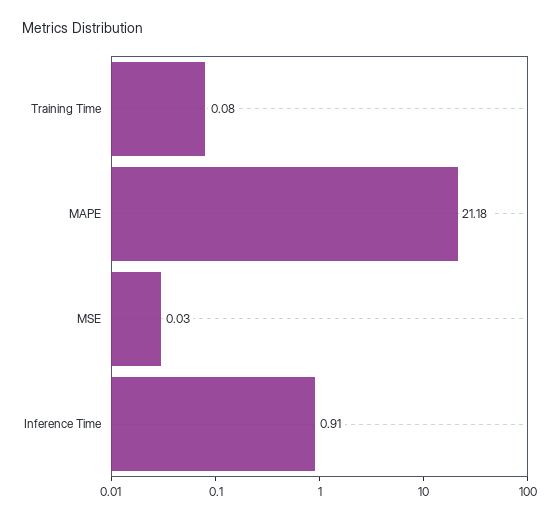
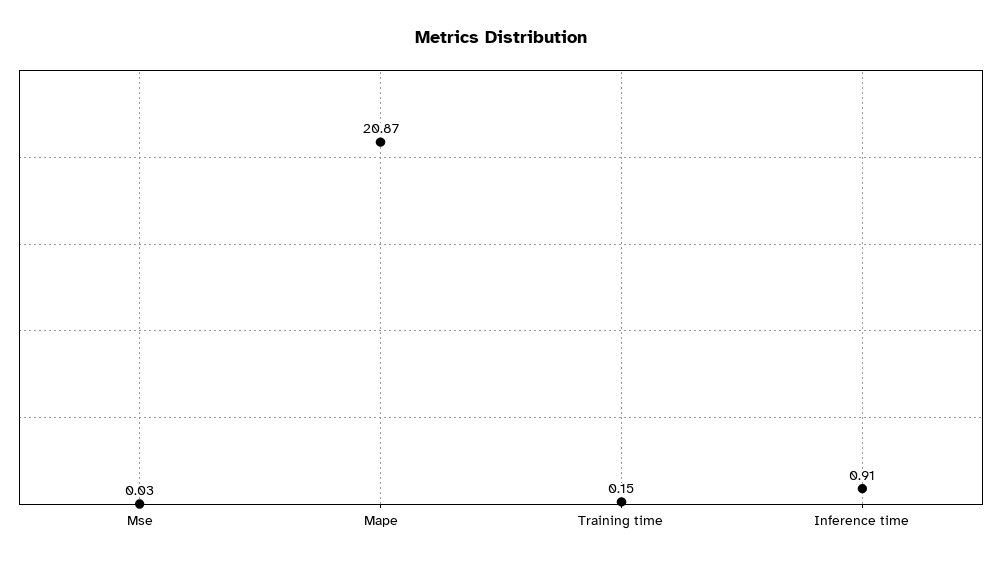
  {
-   "Training Time": 0.08,
+   "Training Time": 0.15,
-   "MAPE": 21.18,
+   "MAPE": 20.87,
    "MSE": 0.03,
    "Inference Time": 0.91
  }

